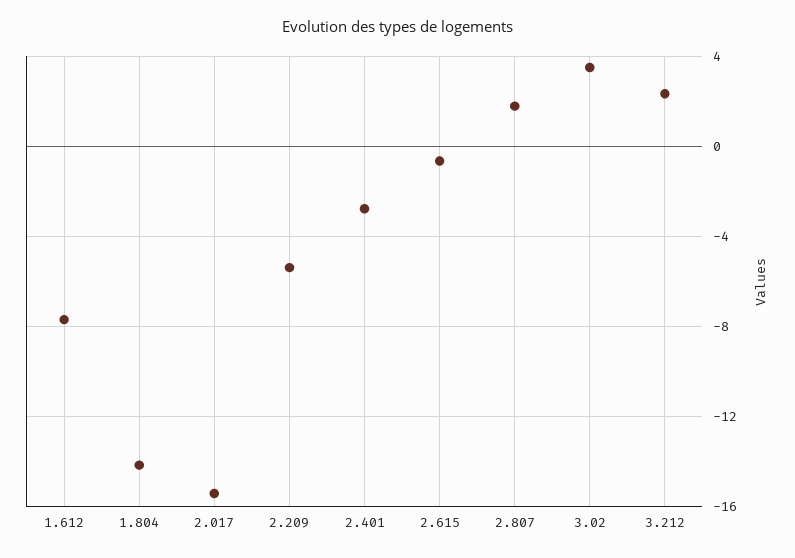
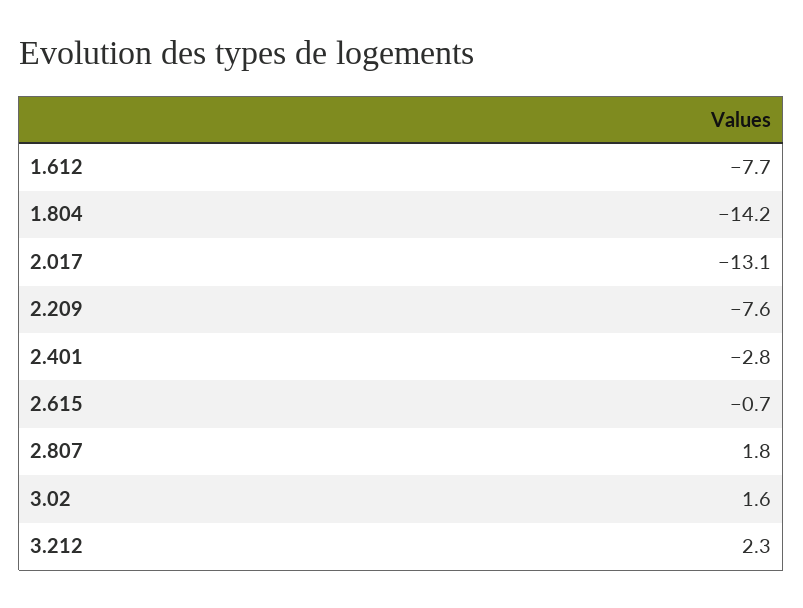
  {
    "1.612": -7.7,
    "1.804": -14.2,
-   "2.017": -15.5,
+   "2.017": -13.1,
-   "2.209": -5.5,
+   "2.209": -7.6,
    "2.401": -2.8,
    "2.615": -0.7,
    "2.807": 1.8,
-   "3.02": 3.5,
+   "3.02": 1.6,
    "3.212": 2.3
  }

